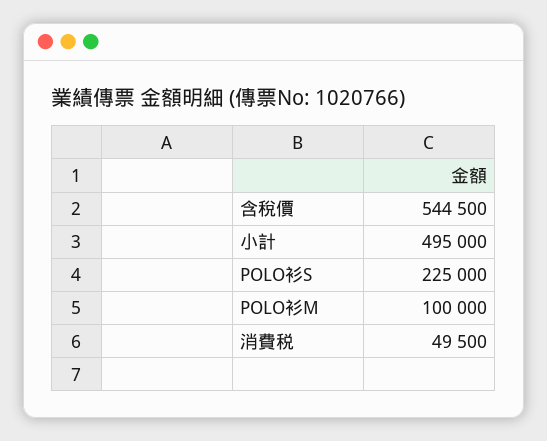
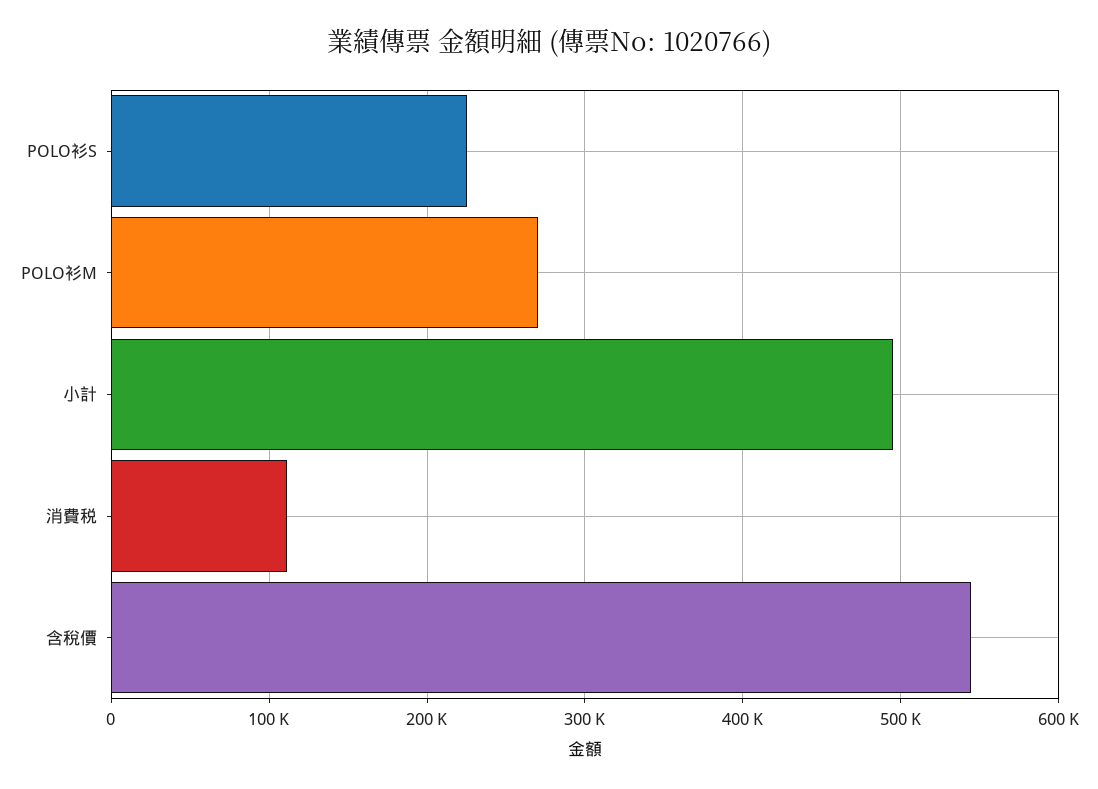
  {
    "含稅價": 544500,
    "小計": 495000,
    "POLO衫S": 225000,
-   "POLO衫M": 100000,
+   "POLO衫M": 270000,
-   "消費税": 49500
+   "消費税": 110000
  }

